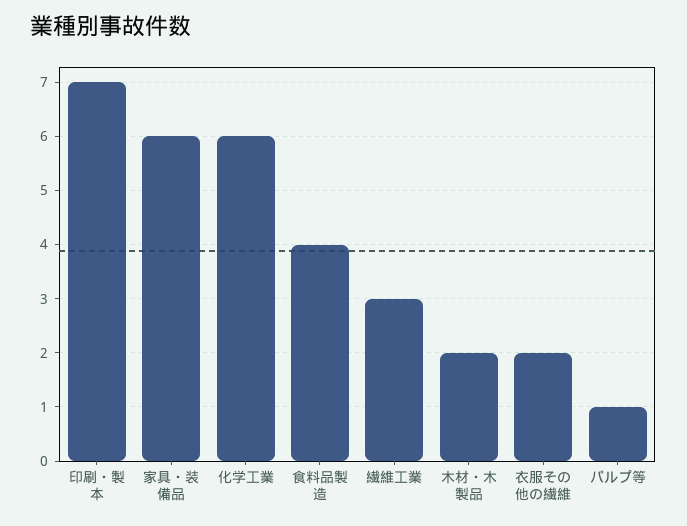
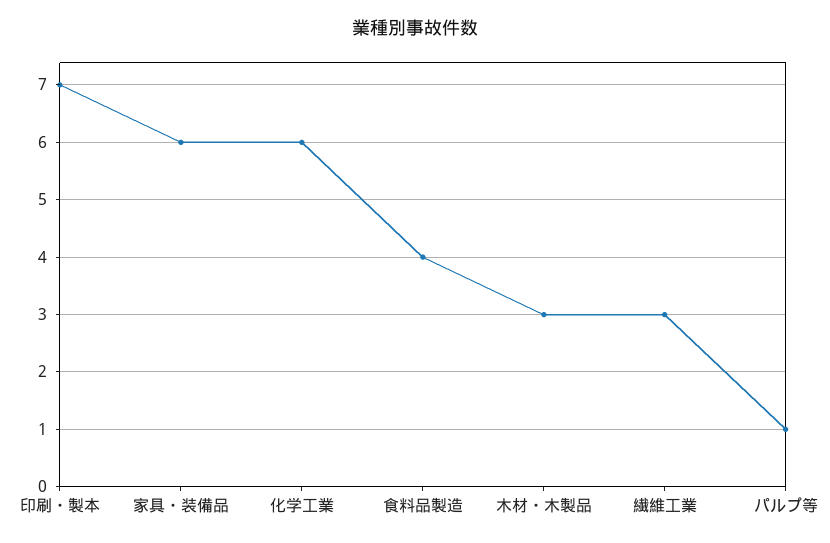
  {
    "印刷・製本": 7,
    "家具・装備品": 6,
    "化学工業": 6,
    "食料品製造": 4,
    "繊維工業": 3,
-   "木材・木製品": 2,
+   "木材・木製品": 3,
-   "衣服その他の繊維": 2,
    "パルプ等": 1
  }

